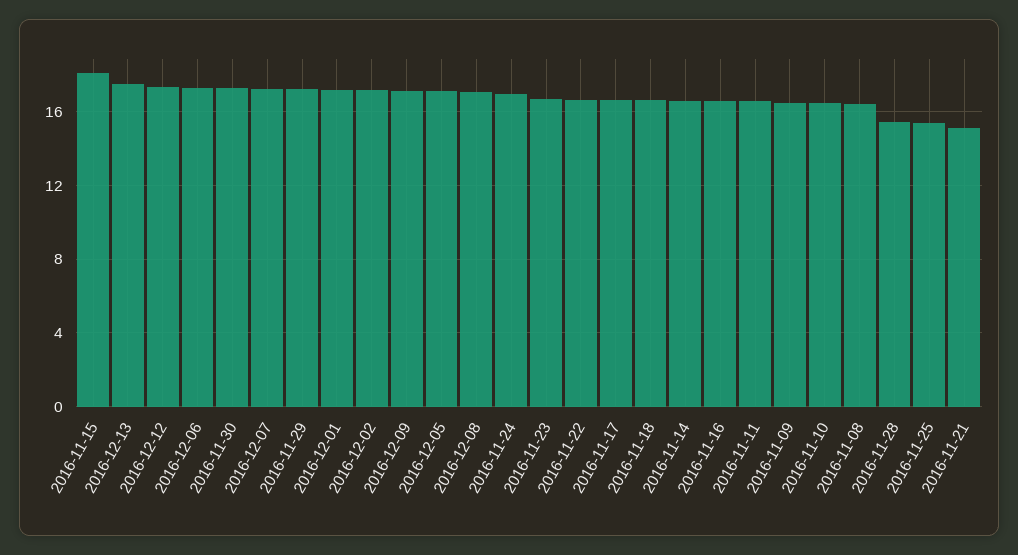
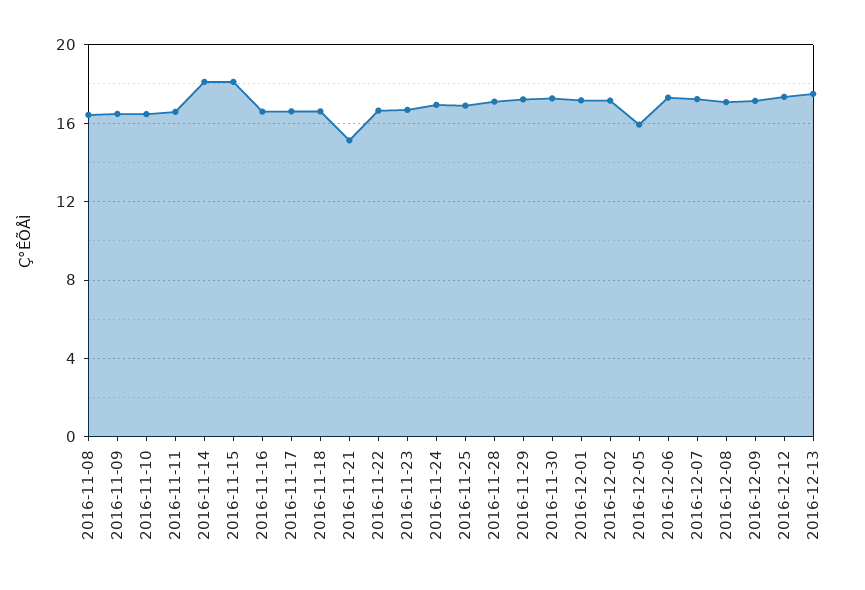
  {
    "2016-11-15": 18,
    "2016-12-13": 17.5,
    "2016-12-12": 17.5,
    "2016-12-06": 17.5,
    "2016-11-30": 17.5,
    "2016-12-07": 17,
    "2016-11-29": 17,
    "2016-12-01": 17,
    "2016-12-02": 17,
    "2016-12-09": 17,
-   "2016-12-05": 17,
+   "2016-12-05": 16,
    "2016-12-08": 17,
    "2016-11-24": 17,
    "2016-11-23": 16.5,
    "2016-11-22": 16.5,
    "2016-11-17": 16.5,
    "2016-11-18": 16.5,
-   "2016-11-14": 16.5,
+   "2016-11-14": 18,
    "2016-11-16": 16.5,
    "2016-11-11": 16.5,
    "2016-11-09": 16.5,
    "2016-11-10": 16.5,
    "2016-11-08": 16.5,
-   "2016-11-28": 15.5,
+   "2016-11-28": 17,
-   "2016-11-25": 15.5,
+   "2016-11-25": 17,
    "2016-11-21": 15
  }

